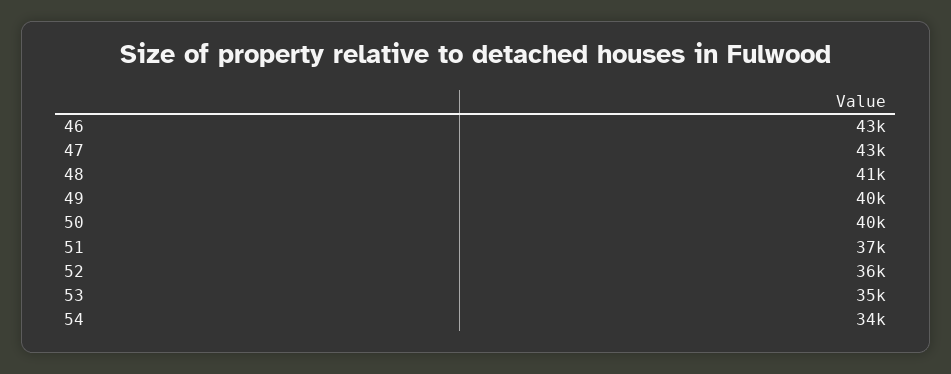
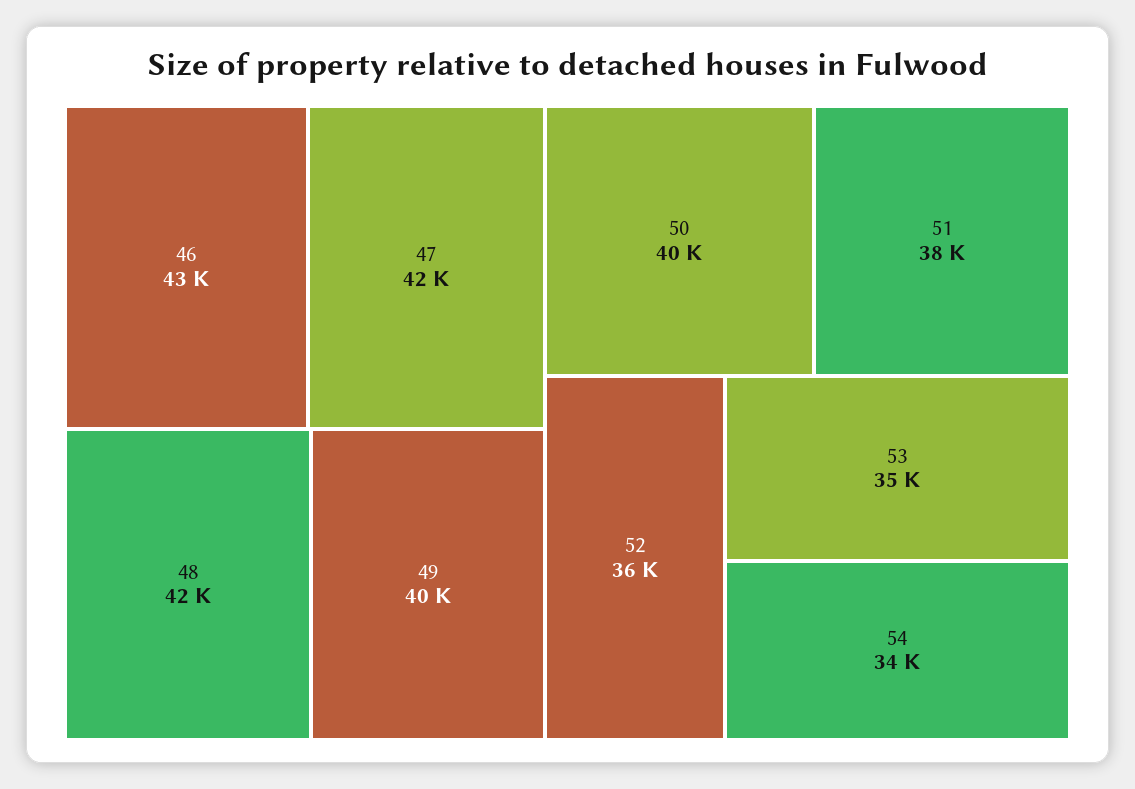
  {
    "46": 43000,
-   "47": 43000,
+   "47": 42000,
-   "48": 41000,
+   "48": 42000,
    "49": 40000,
    "50": 40000,
-   "51": 37000,
+   "51": 38000,
    "52": 36000,
    "53": 35000,
    "54": 34000
  }

